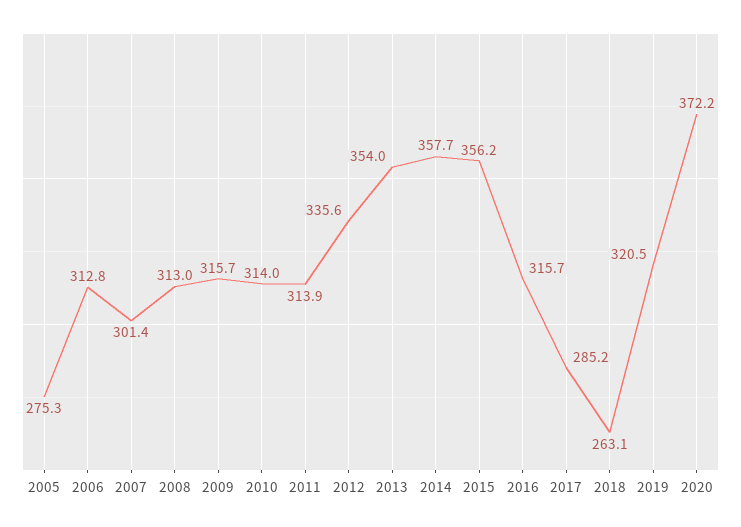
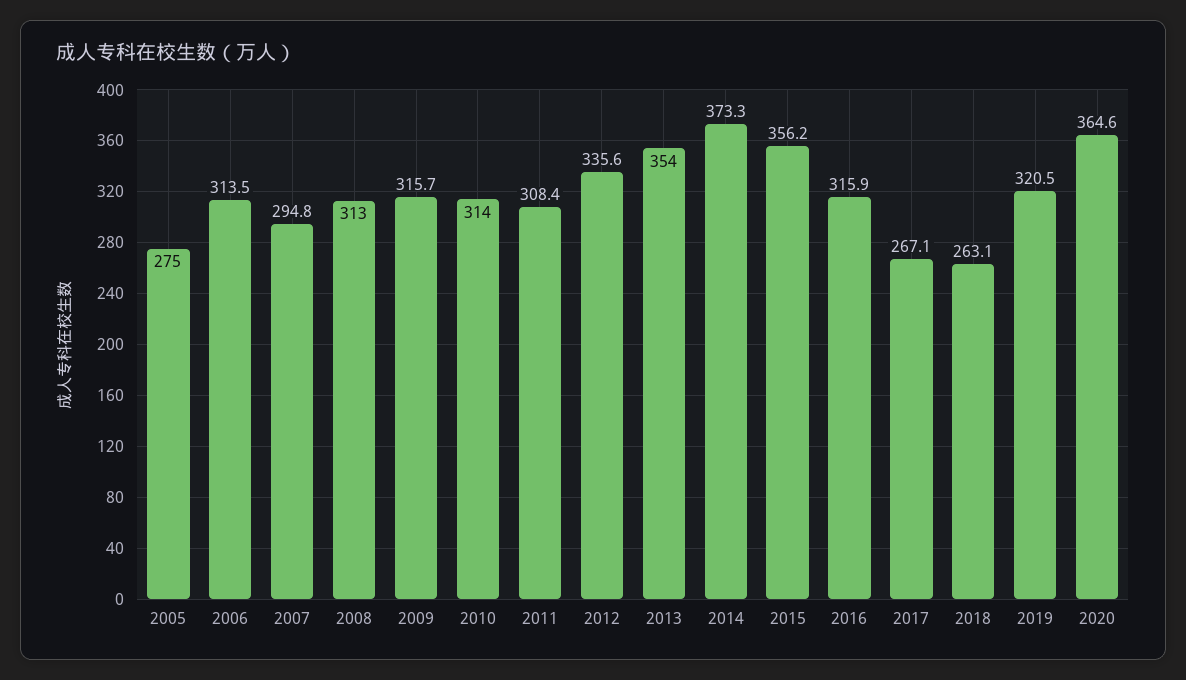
  {
-   "2005": 275.3,
+   "2005": 275,
-   "2006": 312.8,
+   "2006": 313.5,
-   "2007": 301.4,
+   "2007": 294.8,
    "2008": 313,
    "2009": 315.7,
    "2010": 314,
-   "2011": 313.9,
+   "2011": 308.4,
    "2012": 335.6,
    "2013": 354,
-   "2014": 357.7,
+   "2014": 373.3,
    "2015": 356.2,
-   "2016": 315.7,
+   "2016": 315.9,
-   "2017": 285.2,
+   "2017": 267.1,
    "2018": 263.1,
    "2019": 320.5,
-   "2020": 372.2
+   "2020": 364.6
  }

